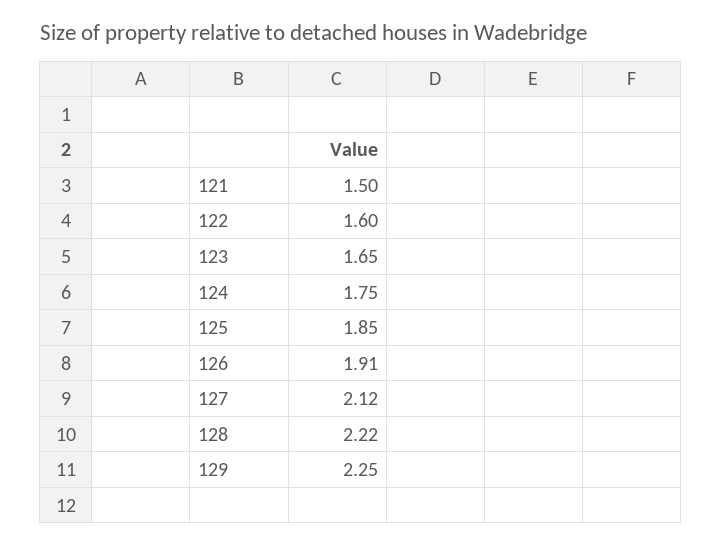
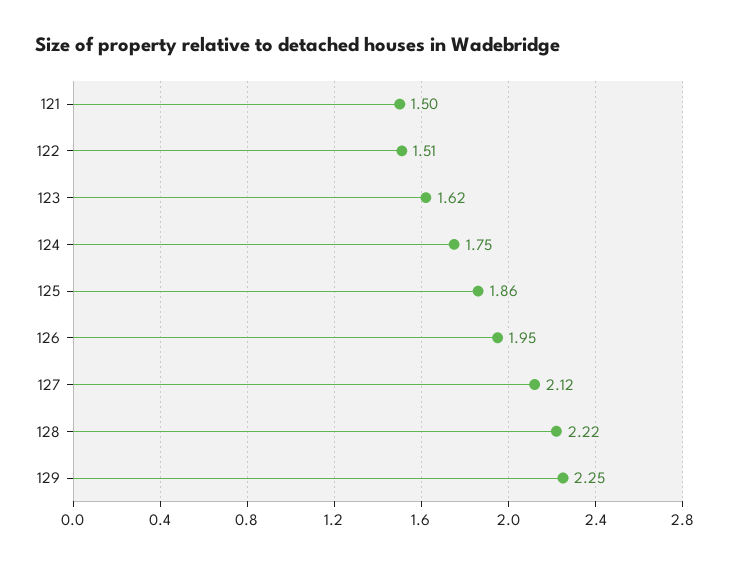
  {
    "121": 1.5,
-   "122": 1.6,
+   "122": 1.51,
-   "123": 1.65,
+   "123": 1.62,
    "124": 1.75,
-   "125": 1.85,
+   "125": 1.86,
-   "126": 1.91,
+   "126": 1.95,
    "127": 2.12,
    "128": 2.22,
    "129": 2.25
  }

